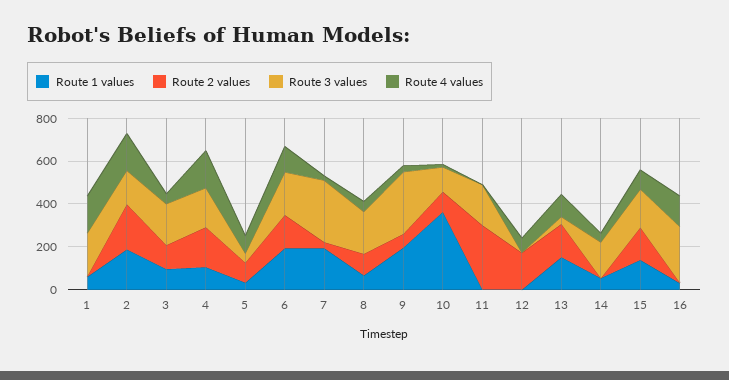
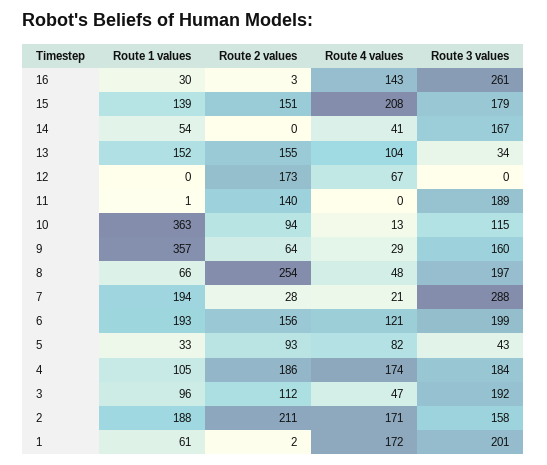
  {
    "Route 1 values": {
      "1": 61,
      "2": 188,
      "3": 96,
      "4": 105,
      "5": 33,
      "6": 193,
      "7": 194,
      "8": 66,
-     "9": 200,
+     "9": 357,
      "10": 363,
      "11": 1,
      "12": 0,
      "13": 152,
      "14": 54,
      "15": 139,
      "16": 30
    },
    "Route 2 values": {
      "1": 2,
      "2": 211,
      "3": 112,
      "4": 186,
      "5": 93,
      "6": 156,
      "7": 28,
-     "8": 100,
+     "8": 254,
      "9": 64,
      "10": 94,
-     "11": 300,
+     "11": 140,
      "12": 173,
      "13": 155,
      "14": 0,
      "15": 151,
      "16": 3
    },
    "Route 3 values": {
      "1": 201,
      "2": 158,
      "3": 192,
      "4": 184,
      "5": 43,
      "6": 199,
      "7": 288,
      "8": 197,
-     "9": 300,
+     "9": 160,
      "10": 115,
      "11": 189,
      "12": 0,
      "13": 34,
      "14": 167,
      "15": 179,
      "16": 261
    },
    "Route 4 values": {
      "1": 172,
      "2": 171,
      "3": 47,
      "4": 174,
      "5": 82,
      "6": 121,
      "7": 21,
      "8": 48,
      "9": 29,
      "10": 13,
      "11": 0,
      "12": 67,
      "13": 104,
      "14": 41,
-     "15": 100,
+     "15": 208,
      "16": 143
    }
  }

